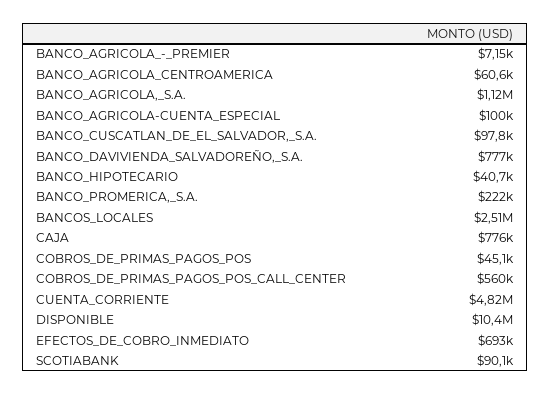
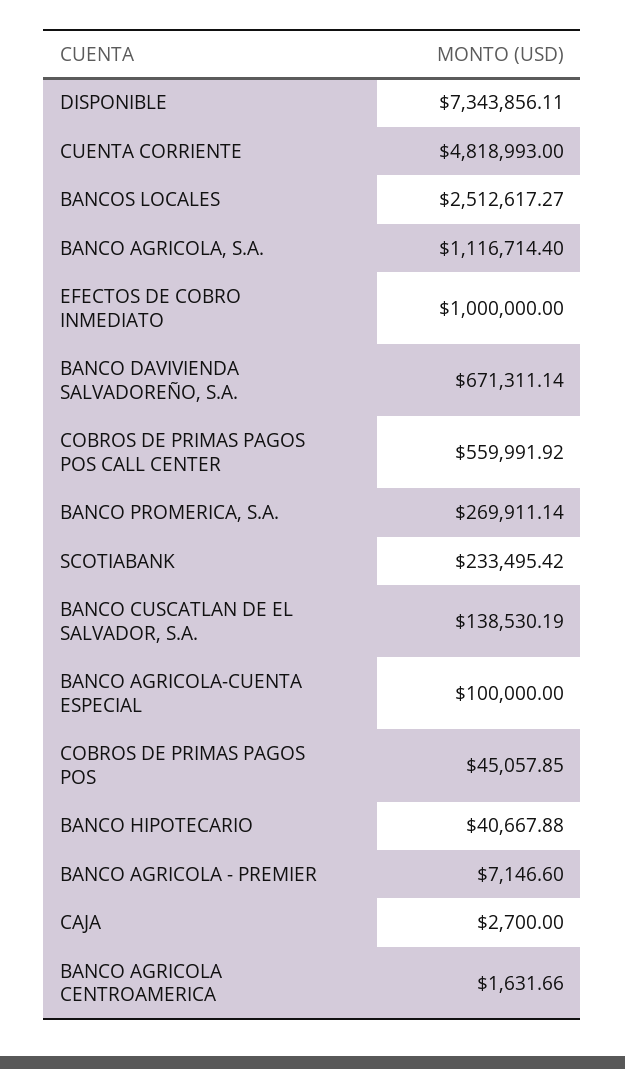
  {
    "BANCO_AGRICOLA_-_PREMIER": 7146.6,
-   "BANCO_AGRICOLA_CENTROAMERICA": 60600,
+   "BANCO_AGRICOLA_CENTROAMERICA": 1631.66,
    "BANCO_AGRICOLA,_S.A.": 1116714.4,
    "BANCO_AGRICOLA-CUENTA_ESPECIAL": 100000,
-   "BANCO_CUSCATLAN_DE_EL_SALVADOR,_S.A.": 97800,
+   "BANCO_CUSCATLAN_DE_EL_SALVADOR,_S.A.": 138530.19,
-   "BANCO_DAVIVIENDA_SALVADOREÑO,_S.A.": 777000,
+   "BANCO_DAVIVIENDA_SALVADOREÑO,_S.A.": 671311.14,
    "BANCO_HIPOTECARIO": 40667.88,
-   "BANCO_PROMERICA,_S.A.": 222000,
+   "BANCO_PROMERICA,_S.A.": 269911.14,
    "BANCOS_LOCALES": 2512617.27,
-   "CAJA": 776000,
+   "CAJA": 2700,
    "COBROS_DE_PRIMAS_PAGOS_POS": 45057.85,
    "COBROS_DE_PRIMAS_PAGOS_POS_CALL_CENTER": 559991.92,
    "CUENTA_CORRIENTE": 4818993,
-   "DISPONIBLE": 10400000,
+   "DISPONIBLE": 7343856.11,
-   "EFECTOS_DE_COBRO_INMEDIATO": 693000,
+   "EFECTOS_DE_COBRO_INMEDIATO": 1000000,
-   "SCOTIABANK": 90100
+   "SCOTIABANK": 233495.42
  }

